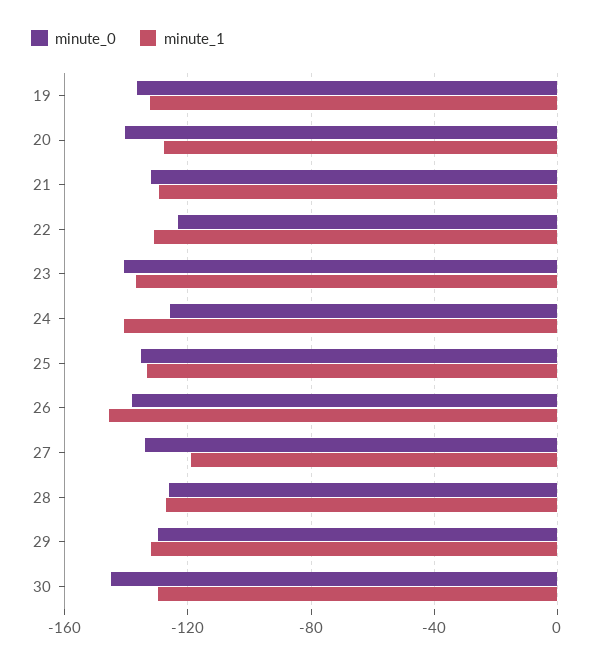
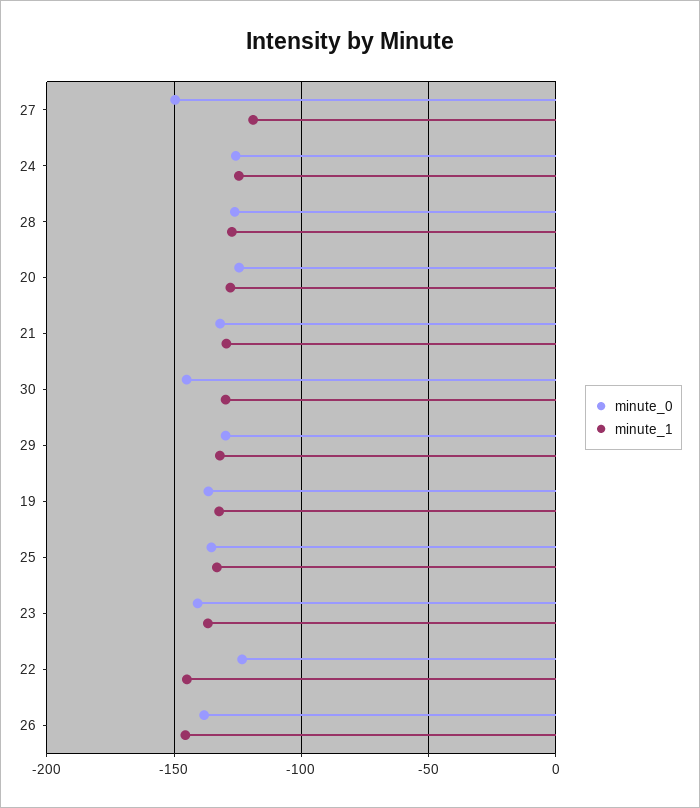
  {
    "minute_0": {
      "19": -135,
-     "20": -140,
+     "20": -125,
      "21": -130,
      "22": -125,
      "23": -140,
      "24": -125,
      "25": -135,
      "26": -140,
-     "27": -135,
+     "27": -150,
      "28": -125,
      "29": -130,
      "30": -145
    },
    "minute_1": {
      "19": -130,
      "20": -130,
      "21": -130,
-     "22": -130,
+     "22": -145,
      "23": -135,
-     "24": -140,
+     "24": -125,
      "25": -135,
      "26": -145,
      "27": -120,
      "28": -125,
      "29": -130,
      "30": -130
    }
  }

